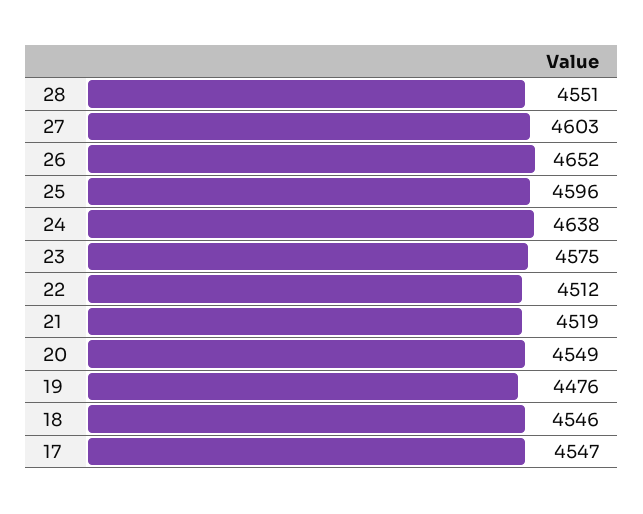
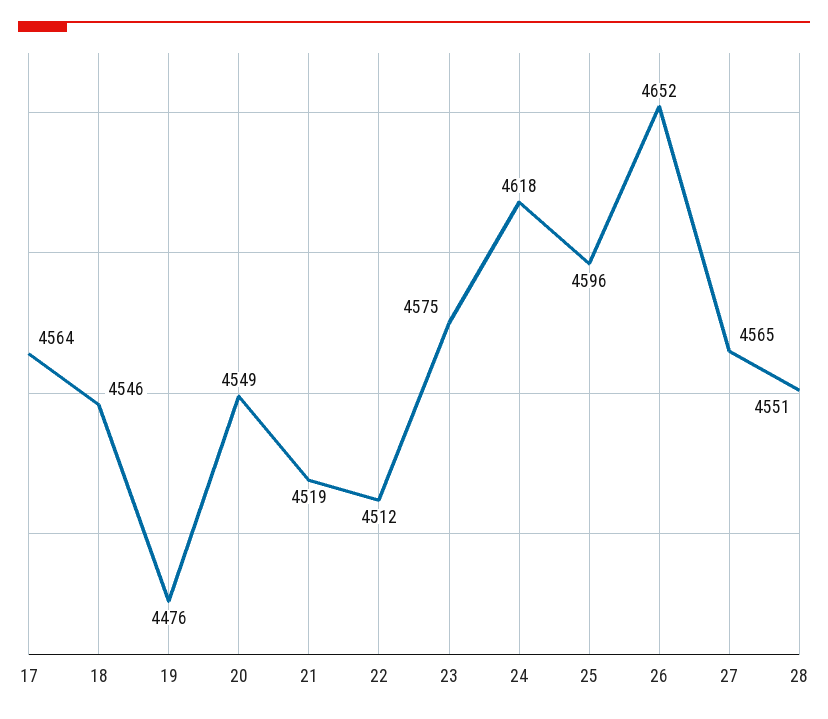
  {
    "28": 4551,
-   "27": 4603,
+   "27": 4565,
    "26": 4652,
    "25": 4596,
-   "24": 4638,
+   "24": 4618,
    "23": 4575,
    "22": 4512,
    "21": 4519,
    "20": 4549,
    "19": 4476,
    "18": 4546,
-   "17": 4547
+   "17": 4564
  }

